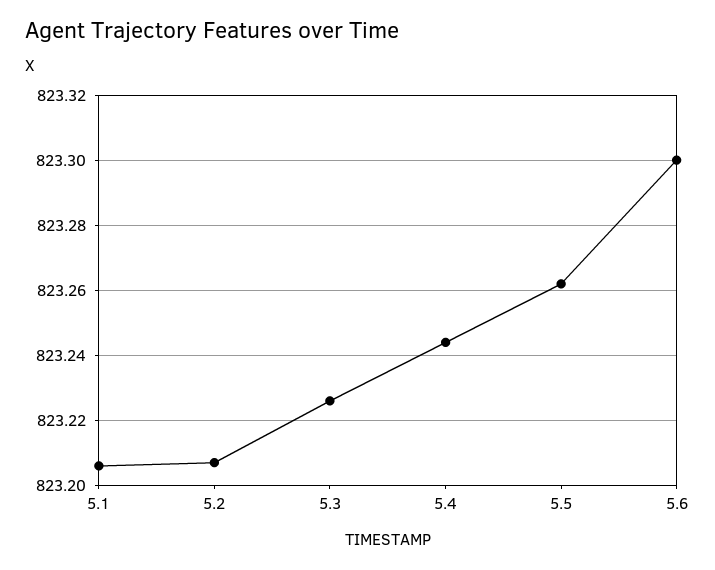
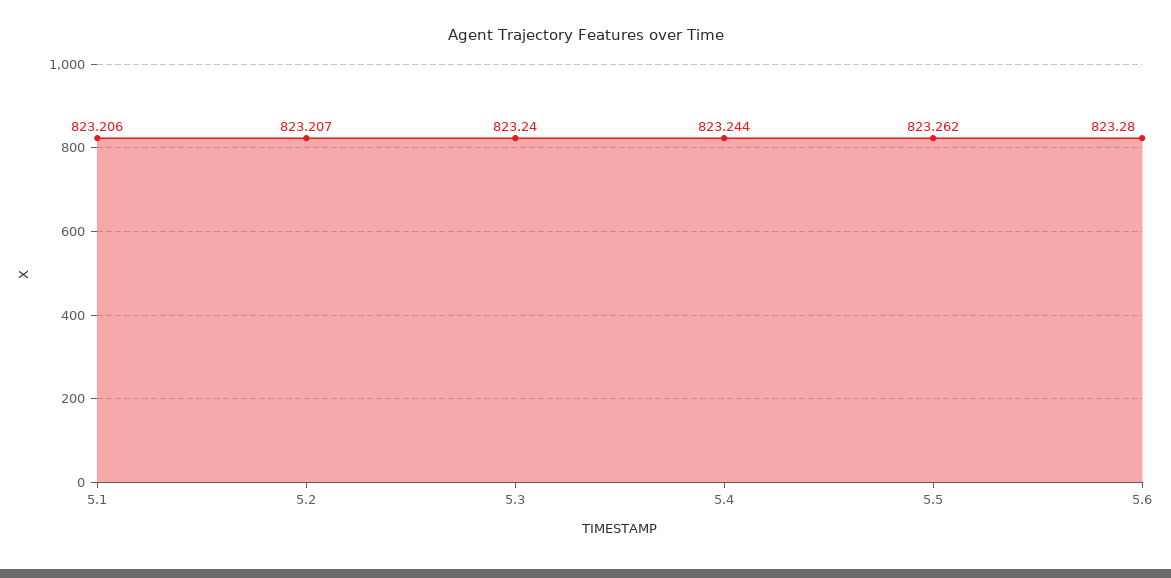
  {
    "5.1": 823.206,
    "5.2": 823.207,
-   "5.3": 823.225,
+   "5.3": 823.24,
    "5.4": 823.244,
    "5.5": 823.262,
-   "5.6": 823.3
+   "5.6": 823.28
  }

